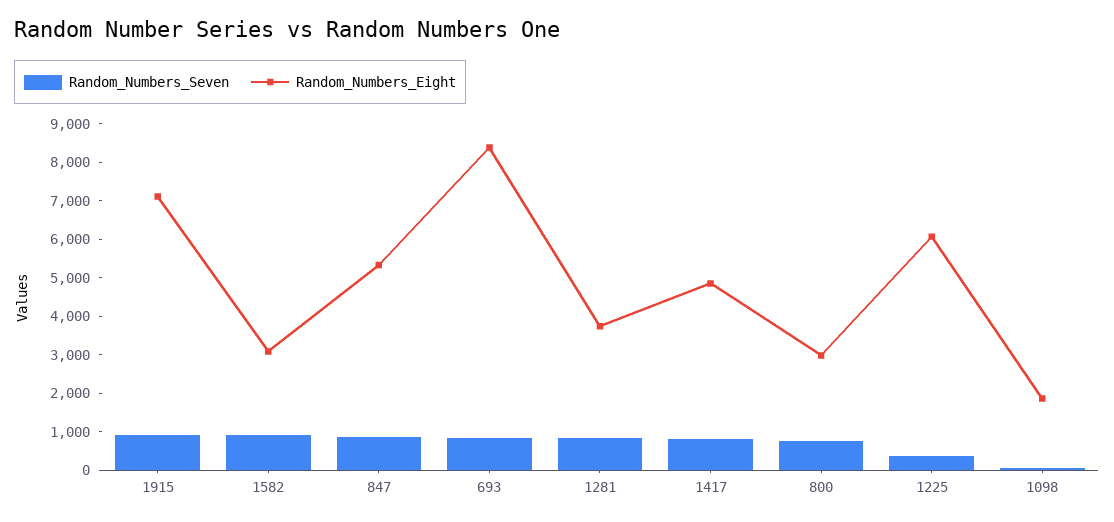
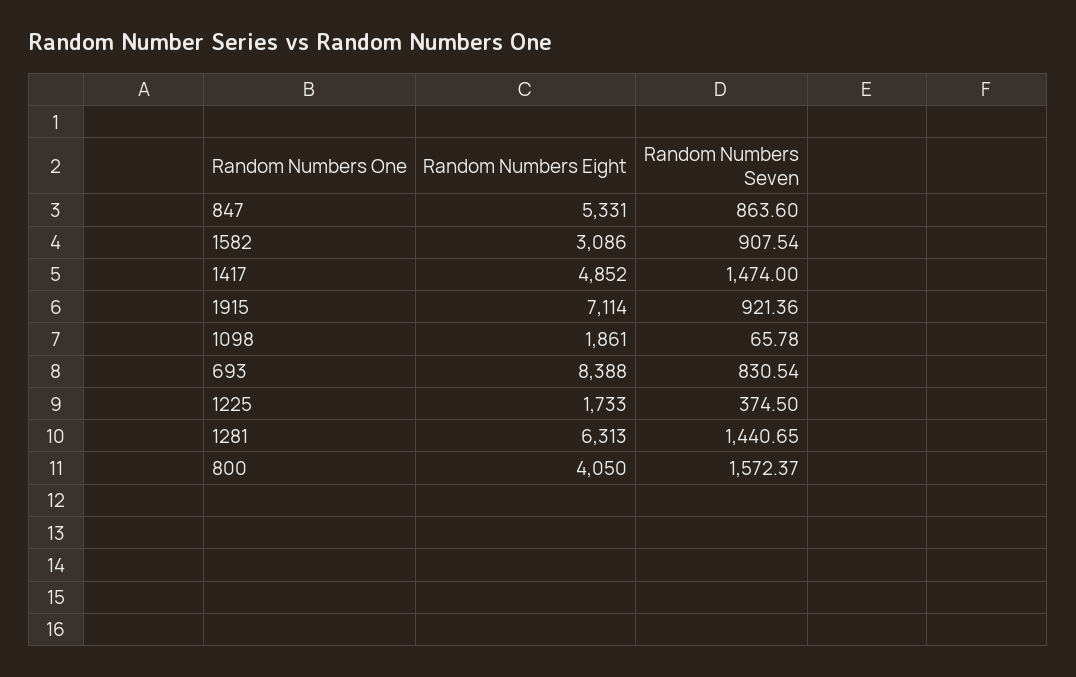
  {
    "Random_Numbers_Seven": {
      "1915": 921.36,
      "1582": 907.54,
      "847": 863.6,
      "693": 830.54,
-     "1281": 750,
+     "1281": 1440.65,
-     "1417": 750,
+     "1417": 1474,
-     "800": 750,
+     "800": 1572.37,
      "1225": 374.5,
      "1098": 65.78
    },
    "Random_Numbers_Eight": {
      "1915": 7114,
      "1582": 3086,
      "847": 5331,
      "693": 8388,
-     "1281": 3750,
+     "1281": 6313,
      "1417": 4852,
-     "800": 3000,
+     "800": 4050,
-     "1225": 6000,
+     "1225": 1733,
      "1098": 1861
    }
  }

